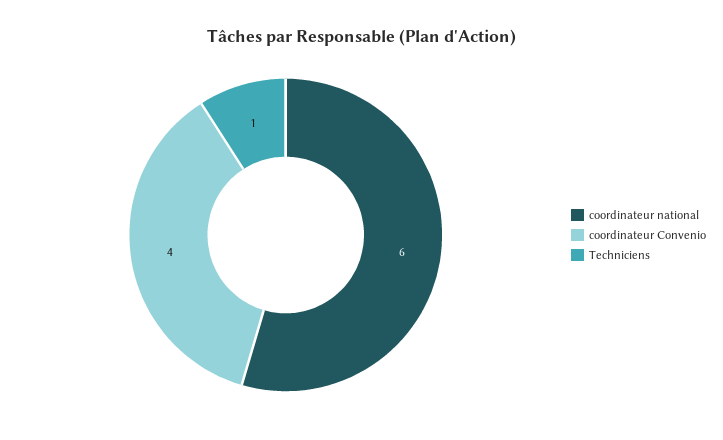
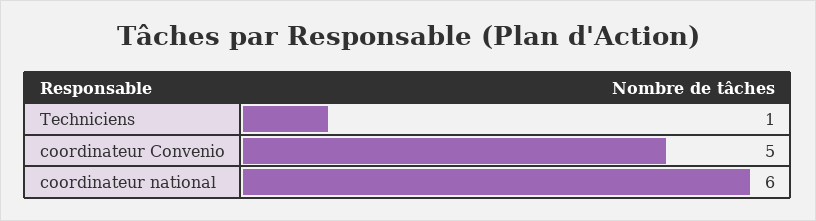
  {
    "coordinateur national": 6,
-   "coordinateur Convenio": 4,
+   "coordinateur Convenio": 5,
    "Techniciens": 1
  }

